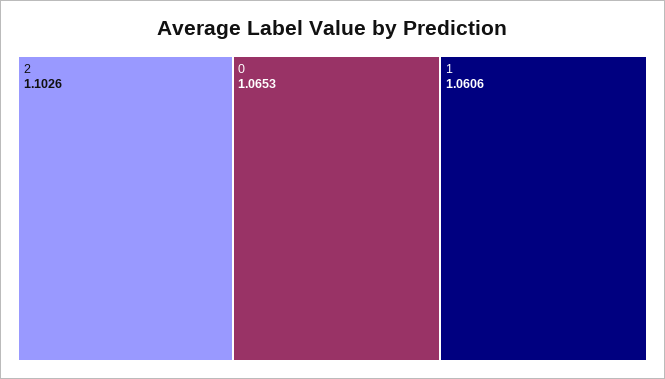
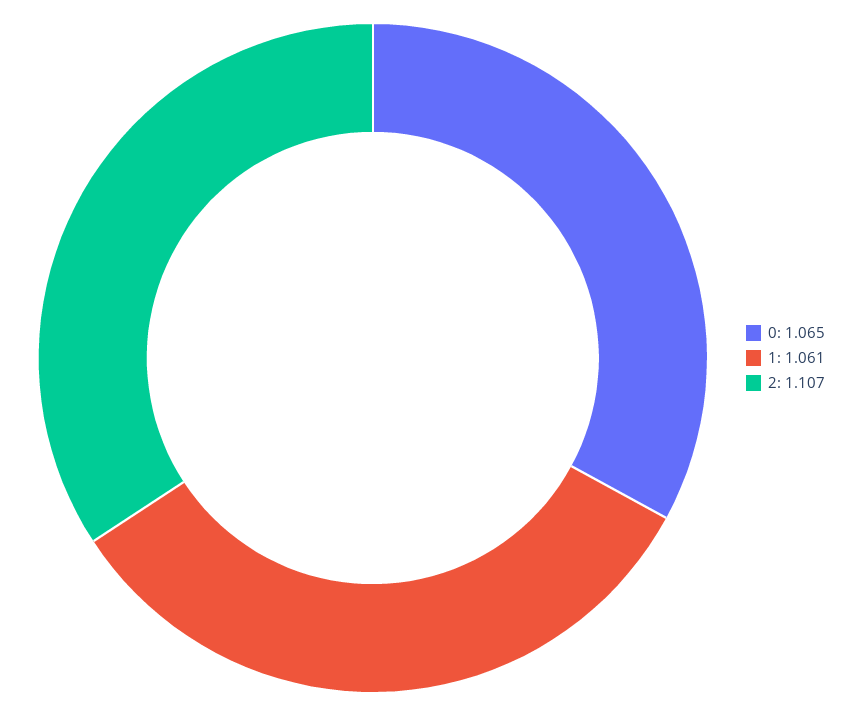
  {
-   "2": 1.1026,
+   "2": 1.107,
    "0": 1.0653,
    "1": 1.0606
  }

